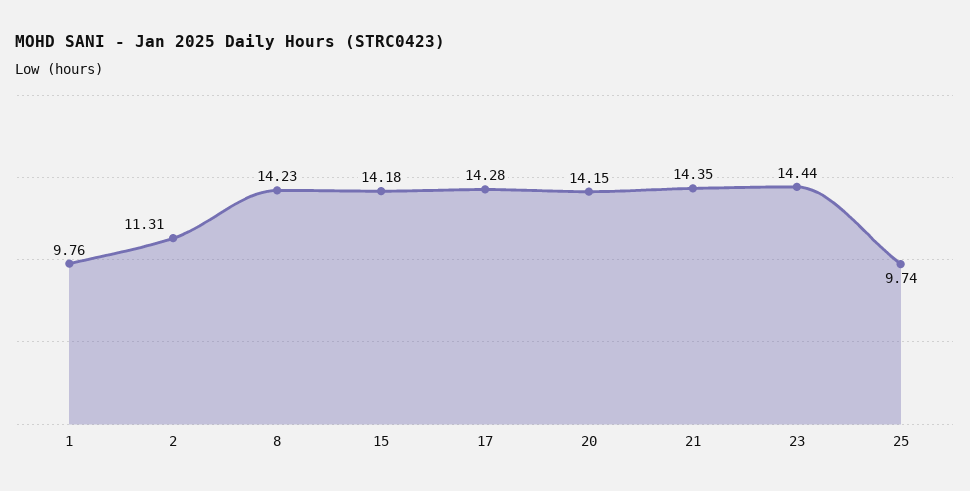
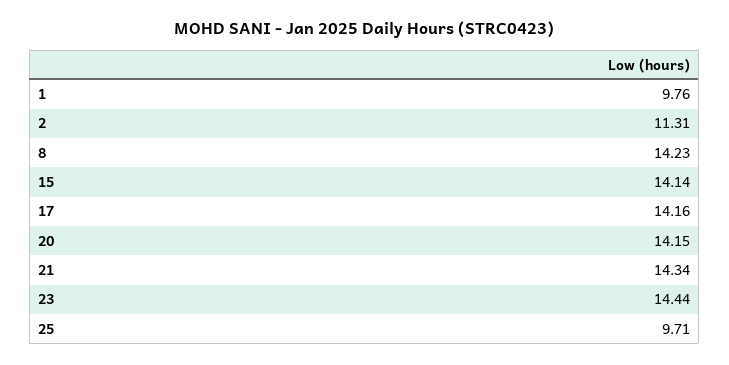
  {
    "1": 9.76,
    "2": 11.31,
    "8": 14.23,
-   "15": 14.18,
+   "15": 14.14,
-   "17": 14.28,
+   "17": 14.16,
    "20": 14.15,
-   "21": 14.35,
+   "21": 14.34,
    "23": 14.44,
-   "25": 9.74
+   "25": 9.71
  }

